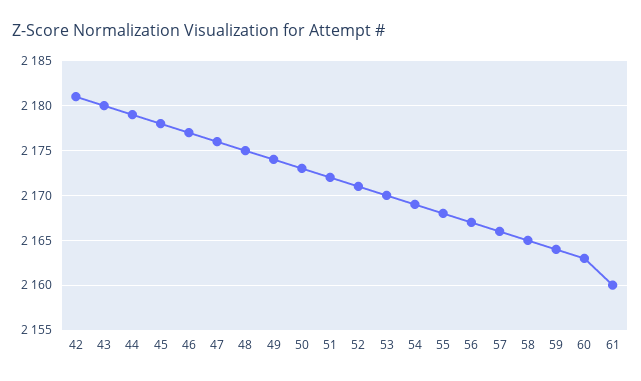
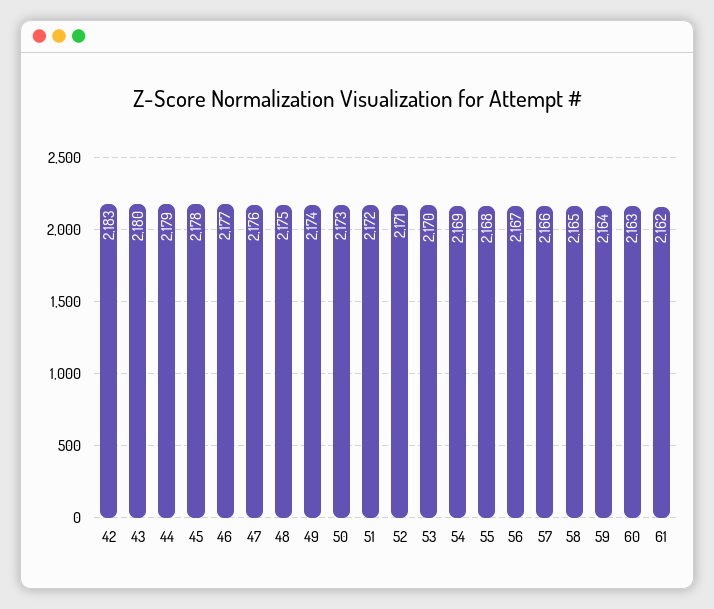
  {
-   "42": 2181,
+   "42": 2183,
    "43": 2180,
    "44": 2179,
    "45": 2178,
    "46": 2177,
    "47": 2176,
    "48": 2175,
    "49": 2174,
    "50": 2173,
    "51": 2172,
    "52": 2171,
    "53": 2170,
    "54": 2169,
    "55": 2168,
    "56": 2167,
    "57": 2166,
    "58": 2165,
    "59": 2164,
    "60": 2163,
-   "61": 2160
+   "61": 2162
  }

